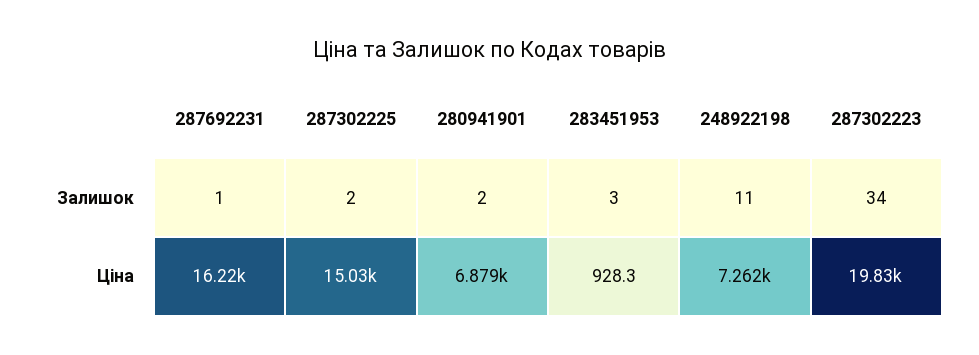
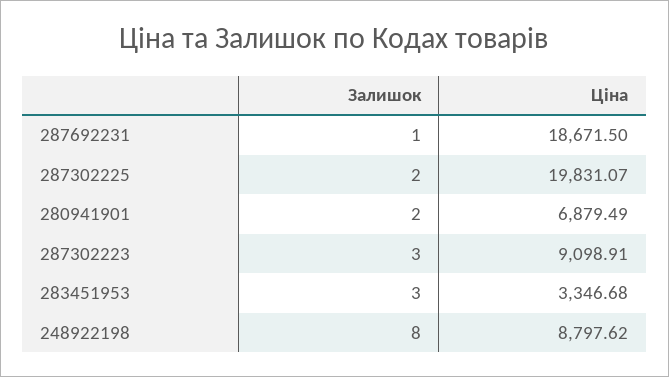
  {
    "287692231": {
      "Залишок": 1,
-     "Ціна": 16220
+     "Ціна": 18671.5
    },
    "287302225": {
      "Залишок": 2,
-     "Ціна": 15030
+     "Ціна": 19831.07
    },
    "280941901": {
      "Залишок": 2,
      "Ціна": 6879.49
    },
    "283451953": {
      "Залишок": 3,
-     "Ціна": 928.3
+     "Ціна": 3346.68
    },
    "248922198": {
-     "Залишок": 11,
+     "Залишок": 8,
-     "Ціна": 7262
+     "Ціна": 8797.62
    },
    "287302223": {
-     "Залишок": 34,
+     "Залишок": 3,
-     "Ціна": 19830
+     "Ціна": 9098.91
    }
  }

